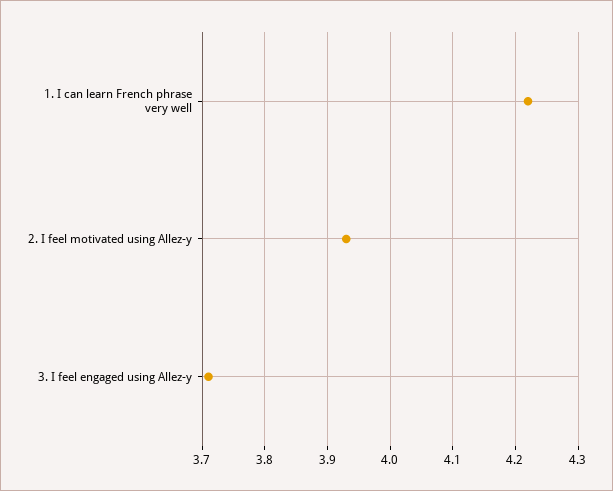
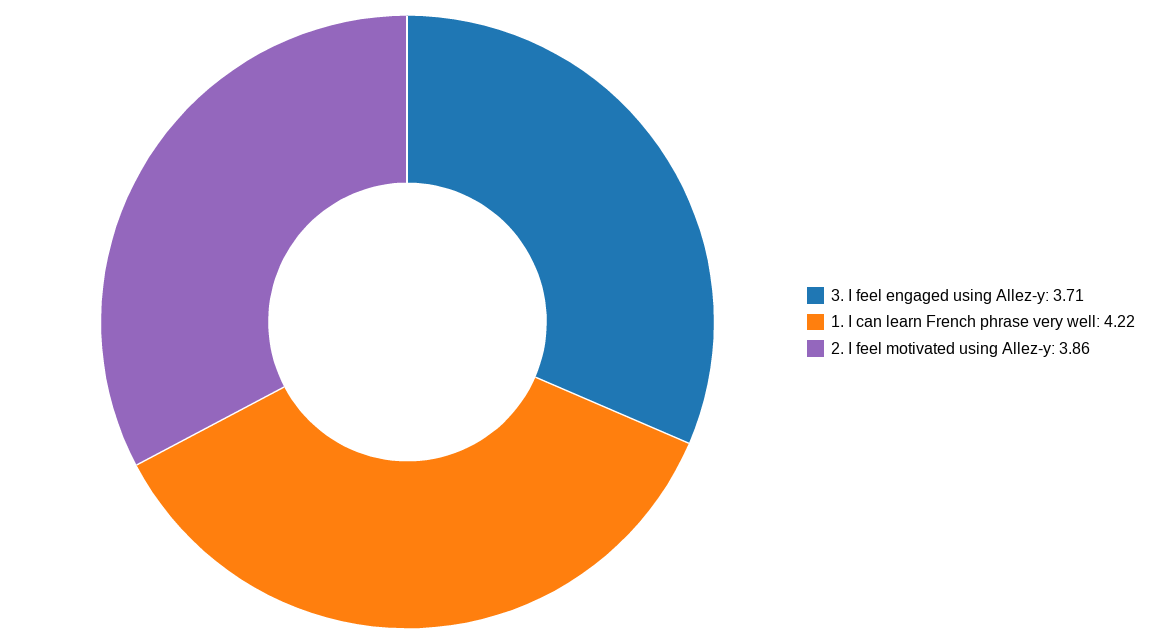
  {
    "1. I can learn French phrase very well": 4.22,
-   "2. I feel motivated using Allez-y": 3.93,
+   "2. I feel motivated using Allez-y": 3.86,
    "3. I feel engaged using Allez-y": 3.71
  }

